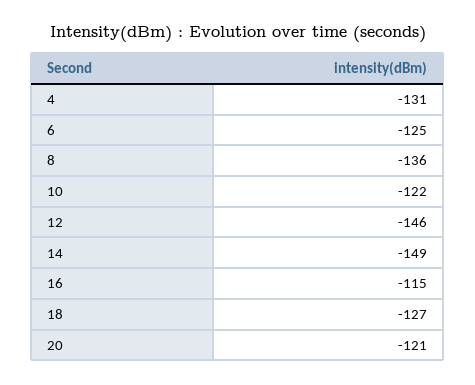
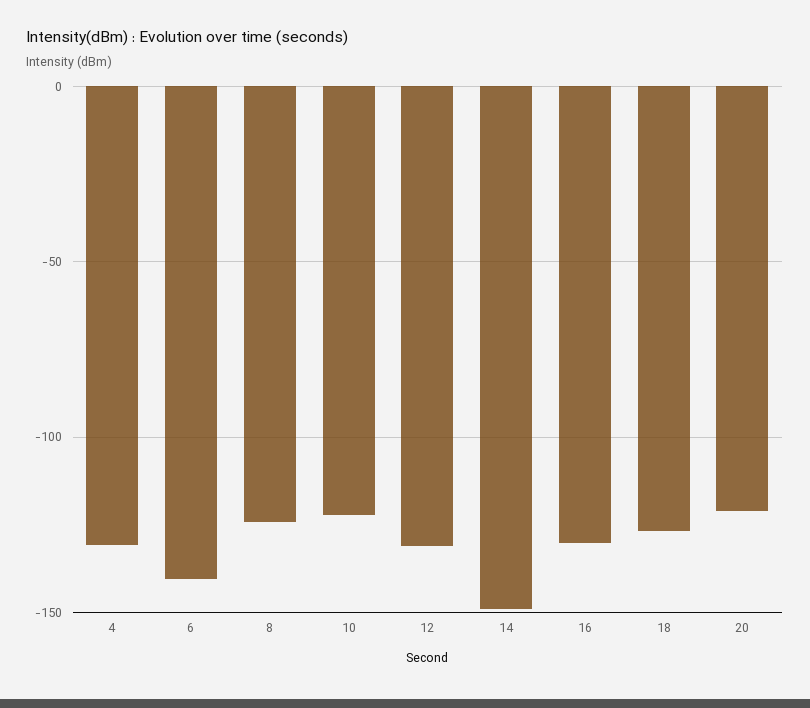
  {
    "4": -131,
-   "6": -125,
+   "6": -140,
-   "8": -136,
+   "8": -125,
    "10": -122,
-   "12": -146,
+   "12": -130,
    "14": -149,
-   "16": -115,
+   "16": -130,
    "18": -127,
    "20": -121
  }

